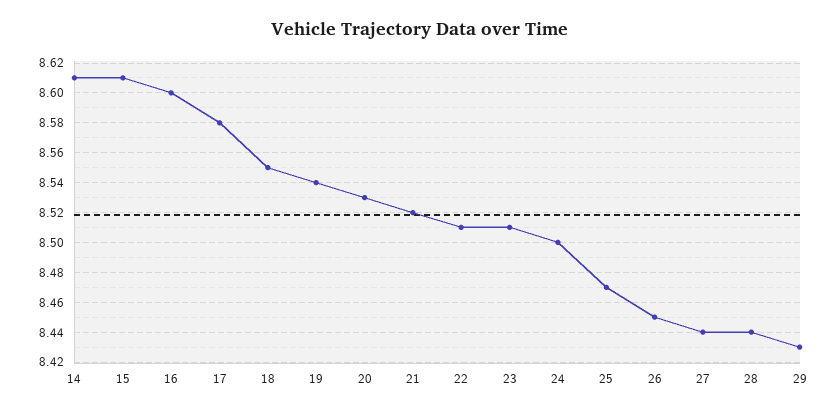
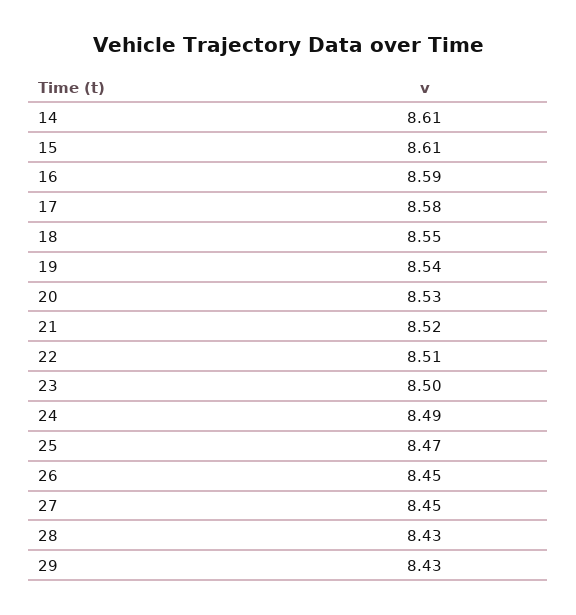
  {
    "14": 8.61,
    "15": 8.61,
-   "16": 8.6,
+   "16": 8.59,
    "17": 8.58,
    "18": 8.55,
    "19": 8.54,
    "20": 8.53,
    "21": 8.52,
    "22": 8.51,
-   "23": 8.51,
+   "23": 8.5,
-   "24": 8.5,
+   "24": 8.49,
    "25": 8.47,
    "26": 8.45,
-   "27": 8.44,
+   "27": 8.45,
-   "28": 8.44,
+   "28": 8.43,
    "29": 8.43
  }

